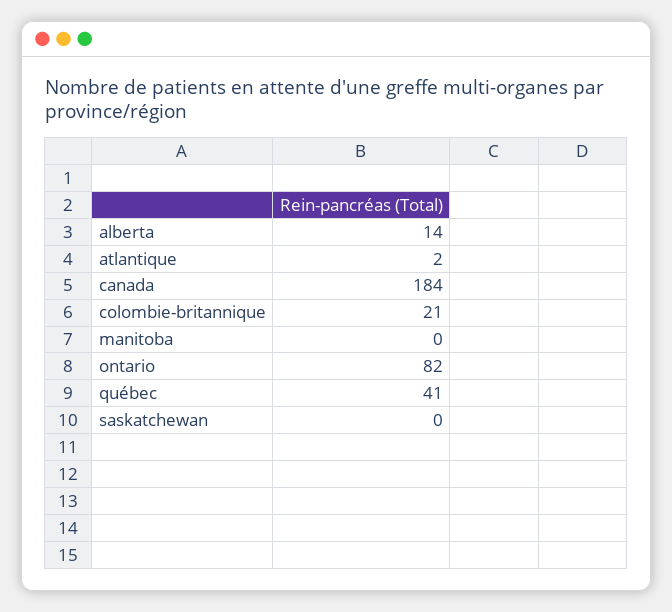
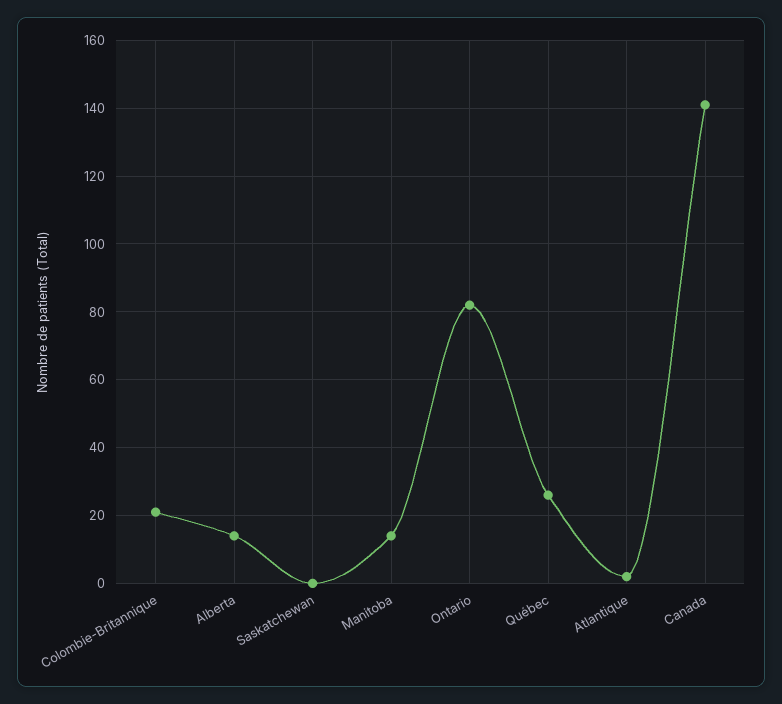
  {
    "alberta": 14,
    "atlantique": 2,
-   "canada": 184,
+   "canada": 140,
    "colombie-britannique": 21,
-   "manitoba": 0,
+   "manitoba": 15,
    "ontario": 82,
-   "québec": 41,
+   "québec": 25,
    "saskatchewan": 0
  }

